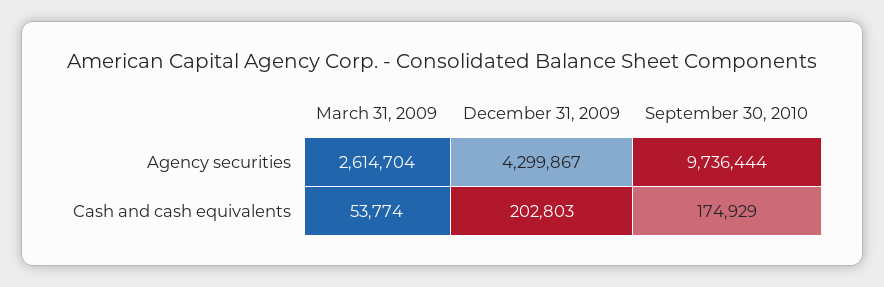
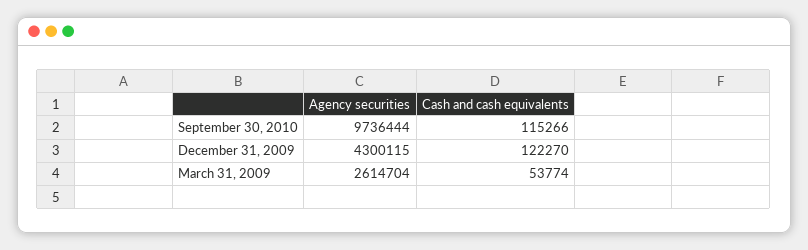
  {
    "March 31, 2009": {
      "Agency securities": 2614704,
      "Cash and cash equivalents": 53774
    },
    "December 31, 2009": {
-     "Agency securities": 4299867,
+     "Agency securities": 4300115,
-     "Cash and cash equivalents": 202803
+     "Cash and cash equivalents": 122270
    },
    "September 30, 2010": {
      "Agency securities": 9736444,
-     "Cash and cash equivalents": 174929
+     "Cash and cash equivalents": 115266
    }
  }

